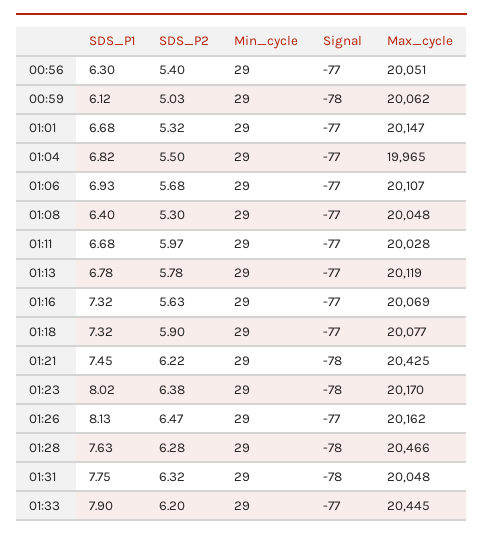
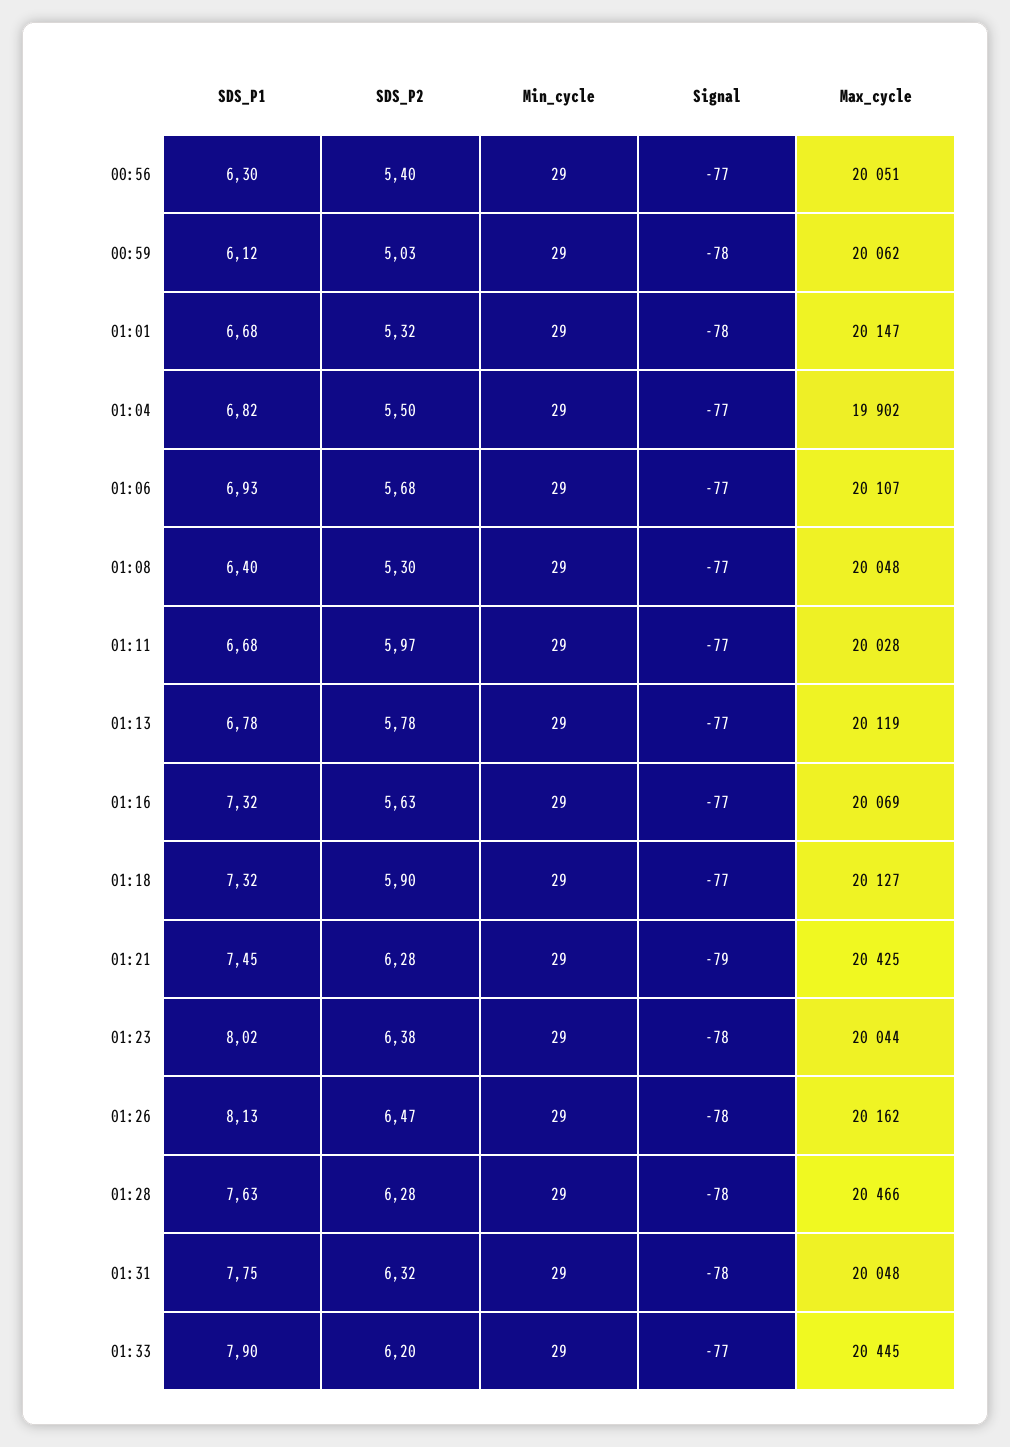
  {
    "SDS_P1": {
      "00:56": 6.3,
      "00:59": 6.12,
      "01:01": 6.68,
      "01:04": 6.82,
      "01:06": 6.93,
      "01:08": 6.4,
      "01:11": 6.68,
      "01:13": 6.78,
      "01:16": 7.32,
      "01:18": 7.32,
      "01:21": 7.45,
      "01:23": 8.02,
      "01:26": 8.13,
      "01:28": 7.63,
      "01:31": 7.75,
      "01:33": 7.9
    },
    "SDS_P2": {
      "00:56": 5.4,
      "00:59": 5.03,
      "01:01": 5.32,
      "01:04": 5.5,
      "01:06": 5.68,
      "01:08": 5.3,
      "01:11": 5.97,
      "01:13": 5.78,
      "01:16": 5.63,
      "01:18": 5.9,
-     "01:21": 6.22,
+     "01:21": 6.28,
      "01:23": 6.38,
      "01:26": 6.47,
      "01:28": 6.28,
      "01:31": 6.32,
      "01:33": 6.2
    },
    "Min_cycle": {
      "00:56": 29,
      "00:59": 29,
      "01:01": 29,
      "01:04": 29,
      "01:06": 29,
      "01:08": 29,
      "01:11": 29,
      "01:13": 29,
      "01:16": 29,
      "01:18": 29,
      "01:21": 29,
      "01:23": 29,
      "01:26": 29,
      "01:28": 29,
      "01:31": 29,
      "01:33": 29
    },
    "Signal": {
      "00:56": -77,
      "00:59": -78,
-     "01:01": -77,
+     "01:01": -78,
      "01:04": -77,
      "01:06": -77,
      "01:08": -77,
      "01:11": -77,
      "01:13": -77,
      "01:16": -77,
      "01:18": -77,
-     "01:21": -78,
+     "01:21": -79,
      "01:23": -78,
-     "01:26": -77,
+     "01:26": -78,
      "01:28": -78,
      "01:31": -78,
      "01:33": -77
    },
    "Max_cycle": {
      "00:56": 20051,
      "00:59": 20062,
      "01:01": 20147,
-     "01:04": 19965,
+     "01:04": 19902,
      "01:06": 20107,
      "01:08": 20048,
      "01:11": 20028,
      "01:13": 20119,
      "01:16": 20069,
-     "01:18": 20077,
+     "01:18": 20127,
      "01:21": 20425,
-     "01:23": 20170,
+     "01:23": 20044,
      "01:26": 20162,
      "01:28": 20466,
      "01:31": 20048,
      "01:33": 20445
    }
  }

